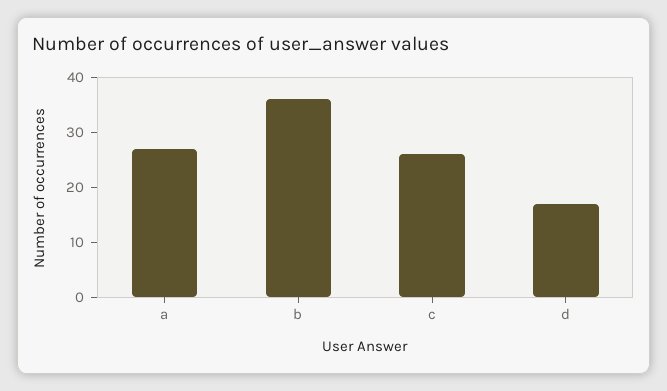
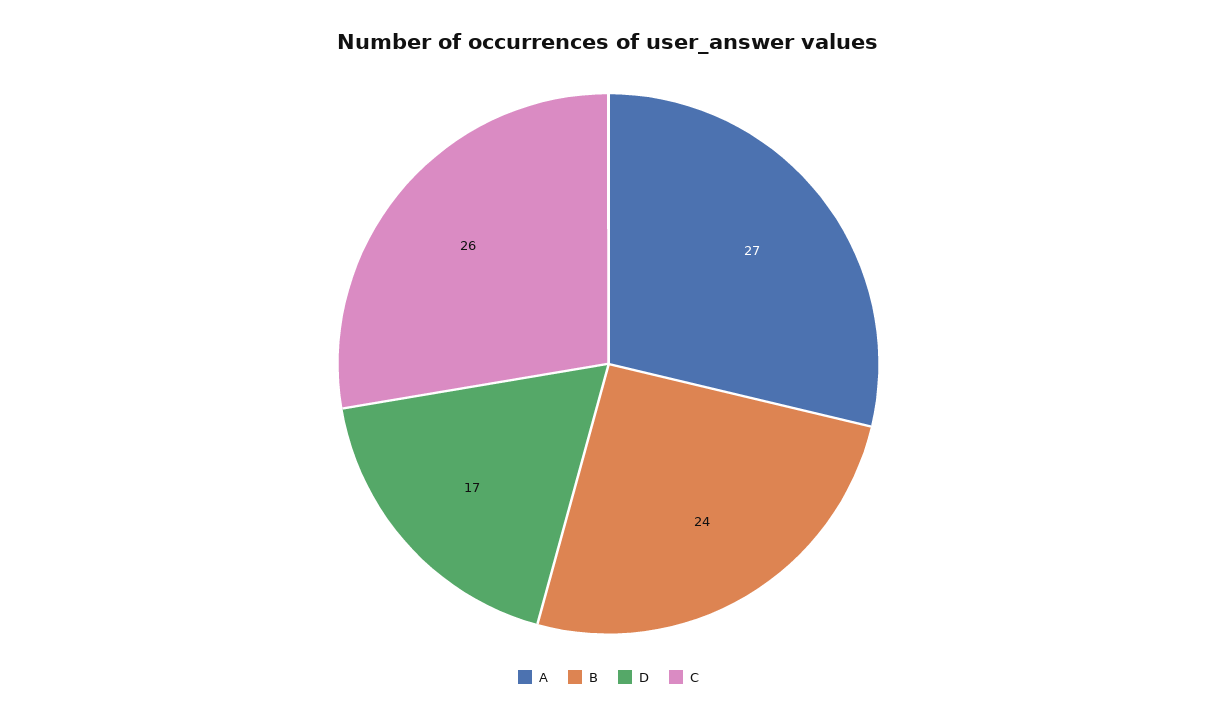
  {
    "a": 27,
-   "b": 35,
+   "b": 24,
    "c": 26,
    "d": 17
  }

